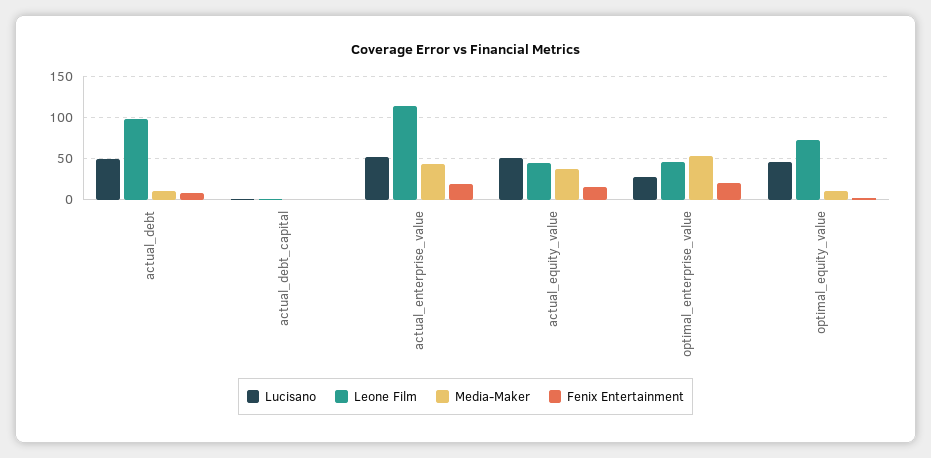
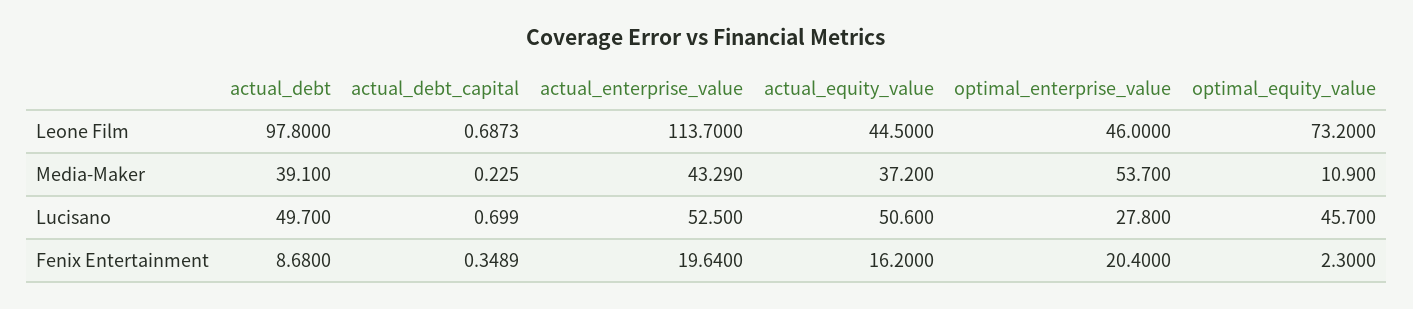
  {
    "Lucisano": {
      "actual_debt": 49.7,
      "actual_debt_capital": 0.699,
      "actual_enterprise_value": 52.5,
      "actual_equity_value": 50.6,
      "optimal_enterprise_value": 27.8,
      "optimal_equity_value": 45.7
    },
    "Leone Film": {
      "actual_debt": 97.8,
      "actual_debt_capital": 0.6873,
      "actual_enterprise_value": 113.7,
      "actual_equity_value": 44.5,
      "optimal_enterprise_value": 46,
      "optimal_equity_value": 73.2
    },
    "Media-Maker": {
-     "actual_debt": 10,
+     "actual_debt": 39.1,
      "actual_debt_capital": 0.225,
      "actual_enterprise_value": 43.29,
      "actual_equity_value": 37.2,
      "optimal_enterprise_value": 53.7,
      "optimal_equity_value": 10.9
    },
    "Fenix Entertainment": {
      "actual_debt": 8.68,
      "actual_debt_capital": 0.3489,
      "actual_enterprise_value": 19.64,
      "actual_equity_value": 16.2,
      "optimal_enterprise_value": 20.4,
      "optimal_equity_value": 2.3
    }
  }

